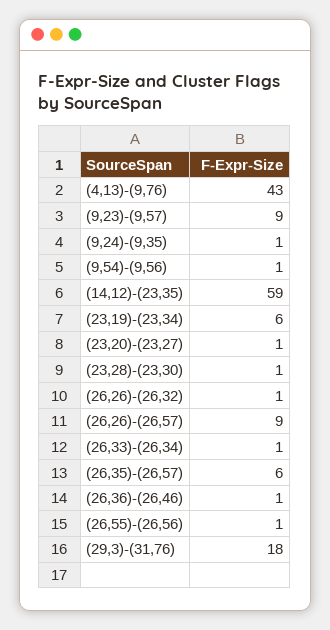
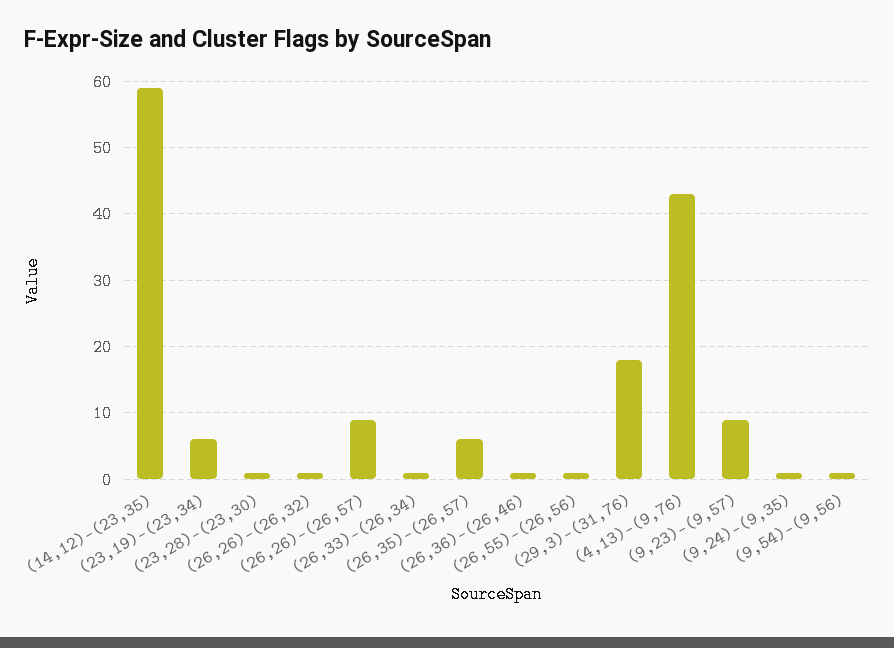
  {
    "(4,13)-(9,76)": 43,
    "(9,23)-(9,57)": 9,
    "(9,24)-(9,35)": 1,
    "(9,54)-(9,56)": 1,
    "(14,12)-(23,35)": 59,
    "(23,19)-(23,34)": 6,
-   "(23,20)-(23,27)": 1,
    "(23,28)-(23,30)": 1,
    "(26,26)-(26,32)": 1,
    "(26,26)-(26,57)": 9,
    "(26,33)-(26,34)": 1,
    "(26,35)-(26,57)": 6,
    "(26,36)-(26,46)": 1,
    "(26,55)-(26,56)": 1,
    "(29,3)-(31,76)": 18
  }

